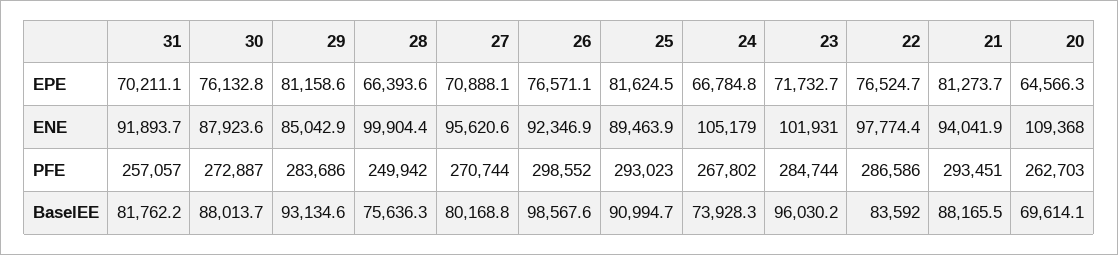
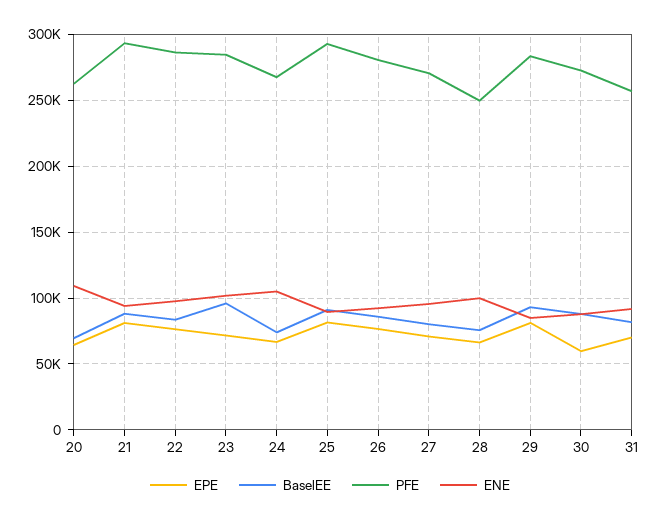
  {
    "EPE": {
      "31": 70211.1,
-     "30": 76132.8,
+     "30": 60000,
      "29": 81158.6,
      "28": 66393.6,
      "27": 70888.1,
      "26": 76571.1,
      "25": 81624.5,
      "24": 66784.8,
      "23": 71732.7,
      "22": 76524.7,
      "21": 81273.7,
      "20": 64566.3
    },
    "ENE": {
      "31": 91893.7,
      "30": 87923.6,
      "29": 85042.9,
      "28": 99904.4,
      "27": 95620.6,
      "26": 92346.9,
      "25": 89463.9,
      "24": 105179,
      "23": 101931,
      "22": 97774.4,
      "21": 94041.9,
      "20": 109368
    },
    "PFE": {
      "31": 257057,
      "30": 272887,
      "29": 283686,
      "28": 249942,
      "27": 270744,
-     "26": 298552,
+     "26": 280000,
      "25": 293023,
      "24": 267802,
      "23": 284744,
      "22": 286586,
      "21": 293451,
      "20": 262703
    },
    "BaselEE": {
      "31": 81762.2,
      "30": 88013.7,
      "29": 93134.6,
      "28": 75636.3,
      "27": 80168.8,
-     "26": 98567.6,
+     "26": 85000,
      "25": 90994.7,
      "24": 73928.3,
      "23": 96030.2,
      "22": 83592,
      "21": 88165.5,
      "20": 69614.1
    }
  }

